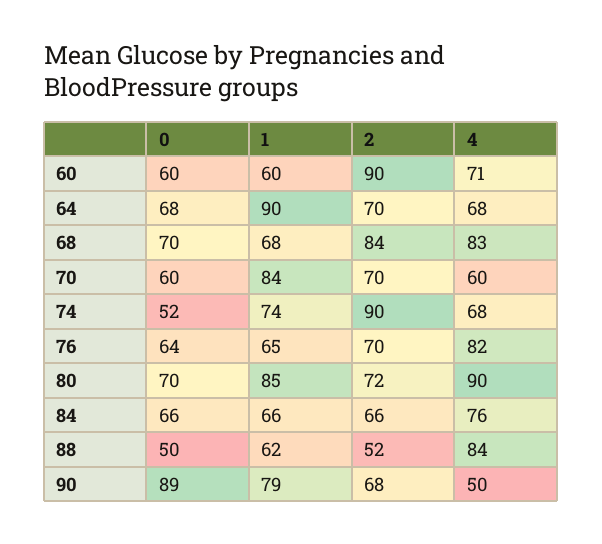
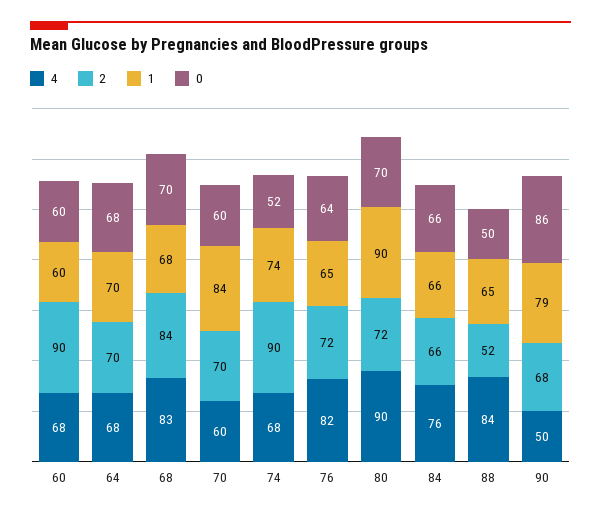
  {
    "0": {
      "60": 60,
      "64": 68,
      "68": 70,
      "70": 60,
      "74": 52,
      "76": 64,
      "80": 70,
      "84": 66,
      "88": 50,
-     "90": 89
+     "90": 86
    },
    "1": {
      "60": 60,
-     "64": 90,
+     "64": 70,
      "68": 68,
      "70": 84,
      "74": 74,
      "76": 65,
-     "80": 85,
+     "80": 90,
      "84": 66,
-     "88": 62,
+     "88": 65,
      "90": 79
    },
    "2": {
      "60": 90,
      "64": 70,
      "68": 84,
      "70": 70,
      "74": 90,
-     "76": 70,
+     "76": 72,
      "80": 72,
      "84": 66,
      "88": 52,
      "90": 68
    },
    "4": {
-     "60": 71,
+     "60": 68,
      "64": 68,
      "68": 83,
      "70": 60,
      "74": 68,
      "76": 82,
      "80": 90,
      "84": 76,
      "88": 84,
      "90": 50
    }
  }

